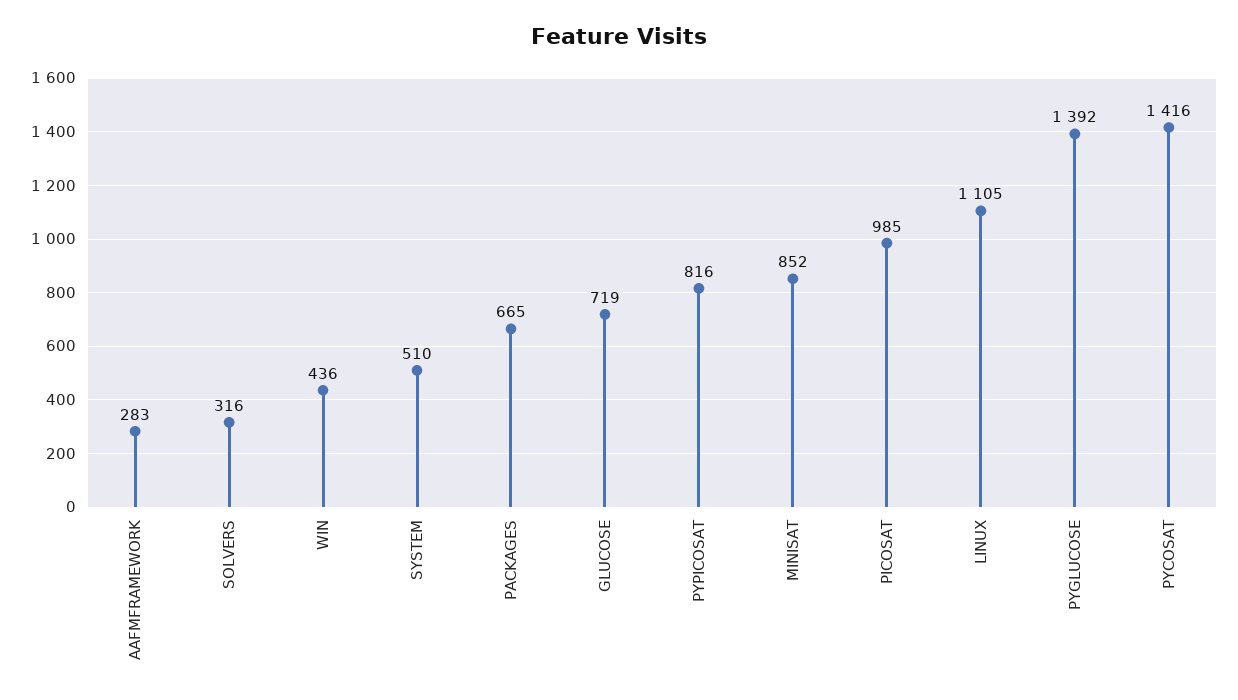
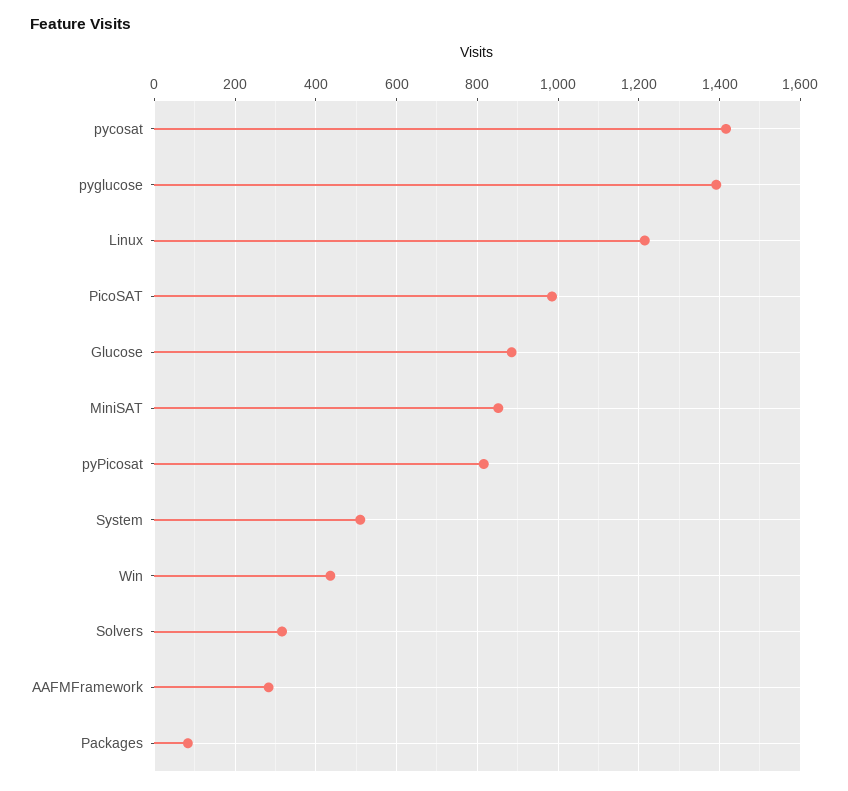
  {
    "AAFMFRAMEWORK": 283,
    "SOLVERS": 316,
    "WIN": 436,
    "SYSTEM": 510,
-   "PACKAGES": 665,
+   "PACKAGES": 80,
-   "GLUCOSE": 719,
+   "GLUCOSE": 880,
    "PYPICOSAT": 816,
    "MINISAT": 852,
    "PICOSAT": 985,
-   "LINUX": 1105,
+   "LINUX": 1220,
    "PYGLUCOSE": 1392,
    "PYCOSAT": 1416
  }

